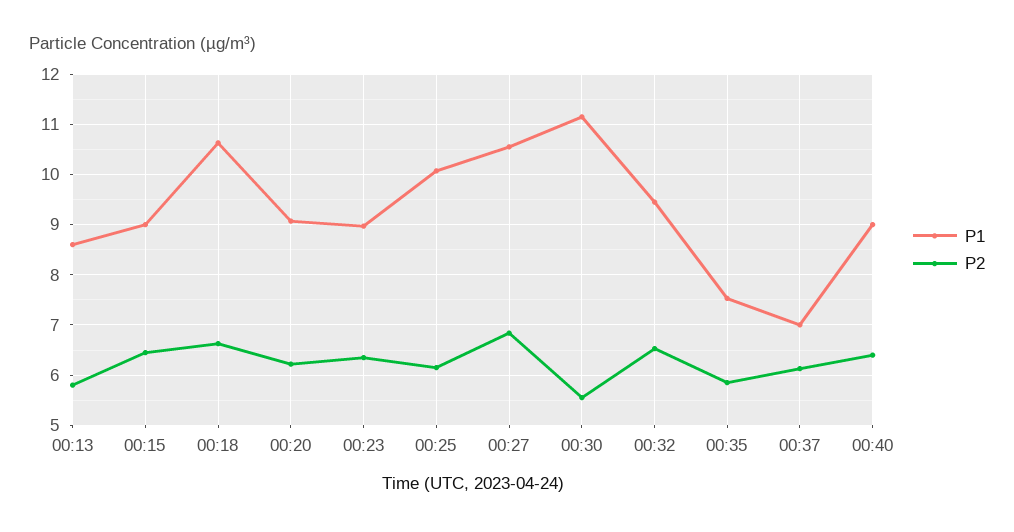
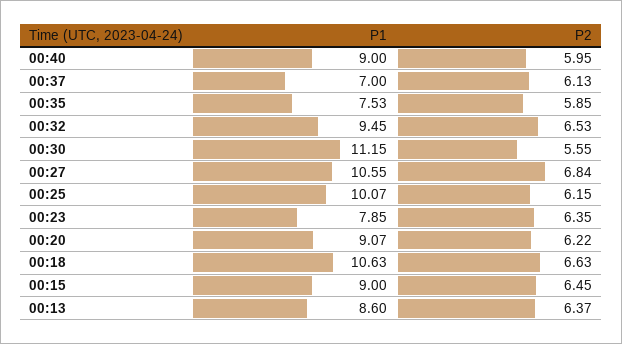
  {
    "P1": {
      "00:13": 8.6,
      "00:15": 9,
      "00:18": 10.63,
      "00:20": 9.07,
-     "00:23": 9,
+     "00:23": 7.85,
      "00:25": 10.07,
      "00:27": 10.55,
      "00:30": 11.15,
      "00:32": 9.45,
      "00:35": 7.53,
      "00:37": 7,
      "00:40": 9
    },
    "P2": {
-     "00:13": 5.8,
+     "00:13": 6.37,
      "00:15": 6.45,
      "00:18": 6.63,
      "00:20": 6.22,
      "00:23": 6.35,
      "00:25": 6.15,
      "00:27": 6.84,
      "00:30": 5.55,
      "00:32": 6.53,
      "00:35": 5.85,
      "00:37": 6.13,
-     "00:40": 6.4
+     "00:40": 5.95
    }
  }

